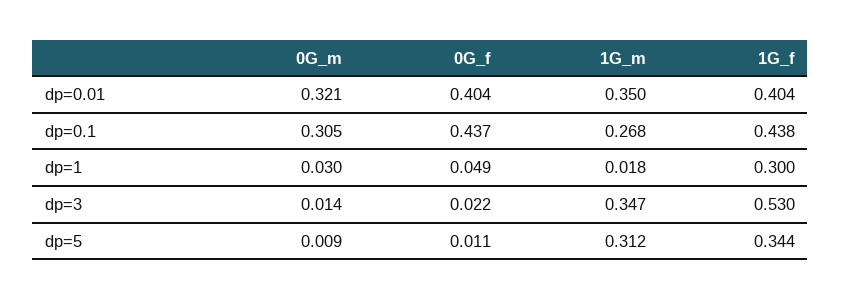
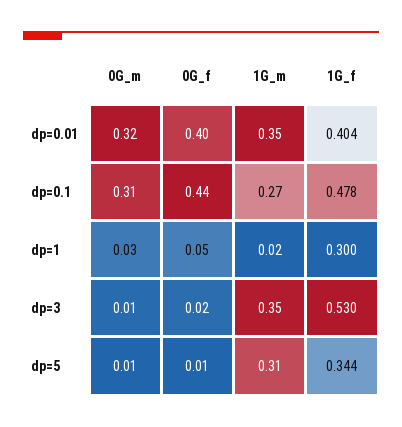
  {
    "0G_m": {
      "dp=0.01": 0.321,
      "dp=0.1": 0.305,
      "dp=1": 0.03,
      "dp=3": 0.014,
      "dp=5": 0.009
    },
    "0G_f": {
      "dp=0.01": 0.404,
      "dp=0.1": 0.437,
      "dp=1": 0.049,
      "dp=3": 0.022,
      "dp=5": 0.011
    },
    "1G_m": {
      "dp=0.01": 0.35,
      "dp=0.1": 0.268,
      "dp=1": 0.018,
      "dp=3": 0.347,
      "dp=5": 0.312
    },
    "1G_f": {
      "dp=0.01": 0.404,
-     "dp=0.1": 0.438,
+     "dp=0.1": 0.478,
      "dp=1": 0.3,
      "dp=3": 0.53,
      "dp=5": 0.344
    }
  }

